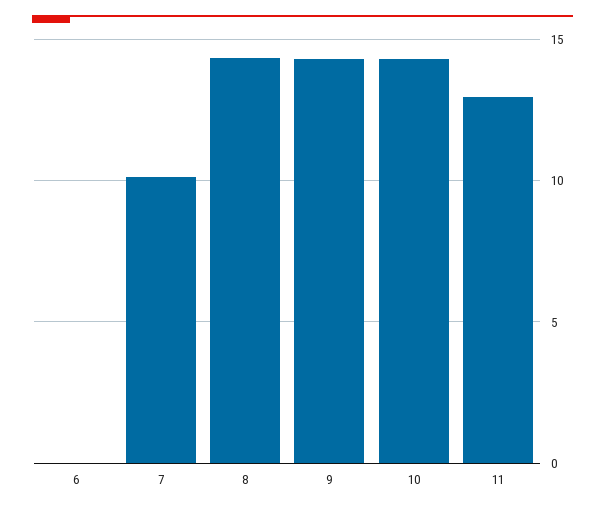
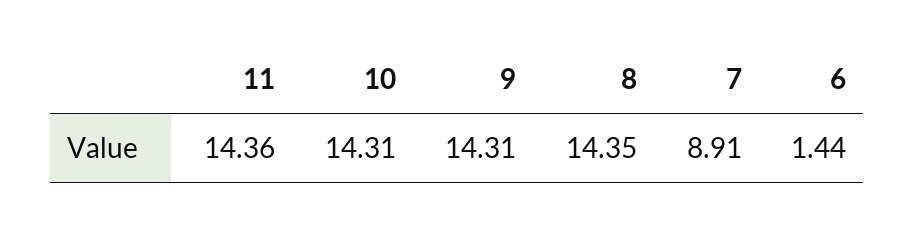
  {
-   "6": 0,
+   "6": 1.44,
-   "7": 10,
+   "7": 8.91,
    "8": 14.35,
    "9": 14.31,
    "10": 14.31,
-   "11": 13
+   "11": 14.36
  }

